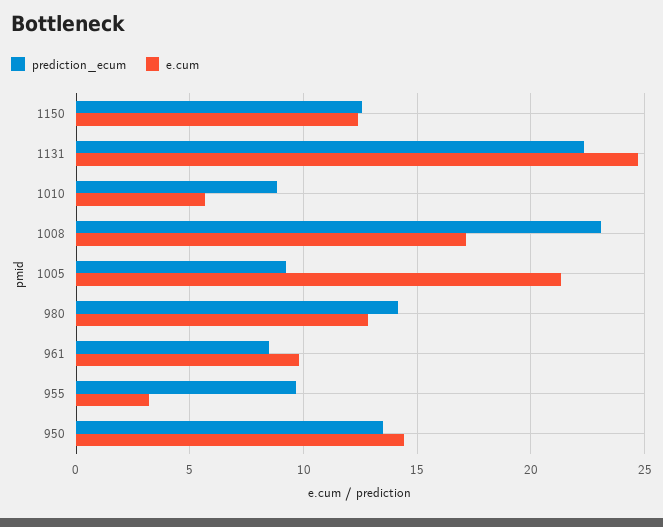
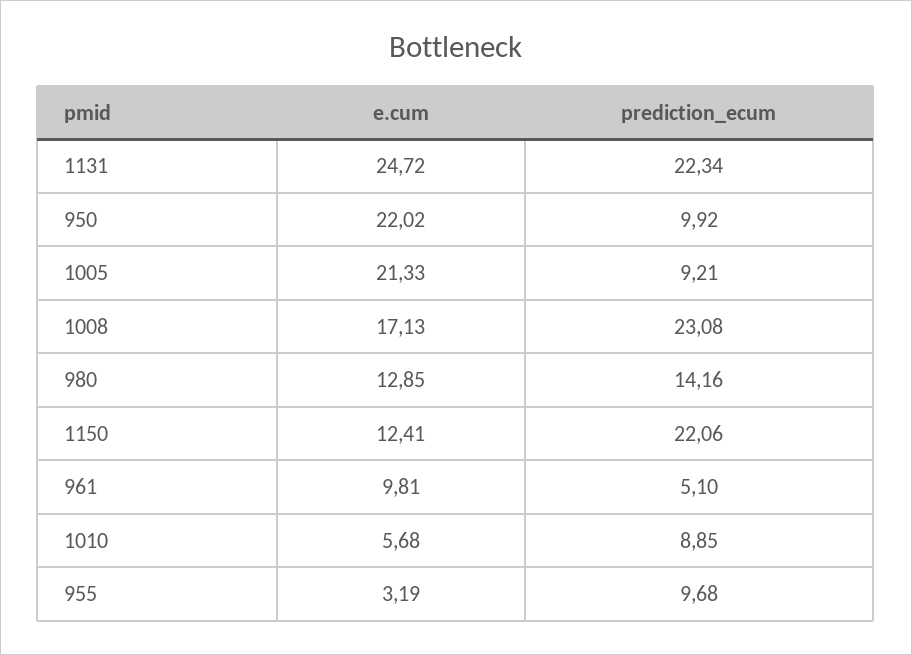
  {
    "prediction_ecum": {
-     "1150": 12.5,
+     "1150": 22.06,
      "1131": 22.34,
      "1010": 8.85,
      "1008": 23.08,
      "1005": 9.21,
      "980": 14.16,
-     "961": 8.5,
+     "961": 5.1,
      "955": 9.68,
-     "950": 13.5
+     "950": 9.92
    },
    "e.cum": {
      "1150": 12.41,
      "1131": 24.72,
      "1010": 5.68,
      "1008": 17.13,
      "1005": 21.33,
      "980": 12.85,
      "961": 9.81,
      "955": 3.19,
-     "950": 14.5
+     "950": 22.02
    }
  }

